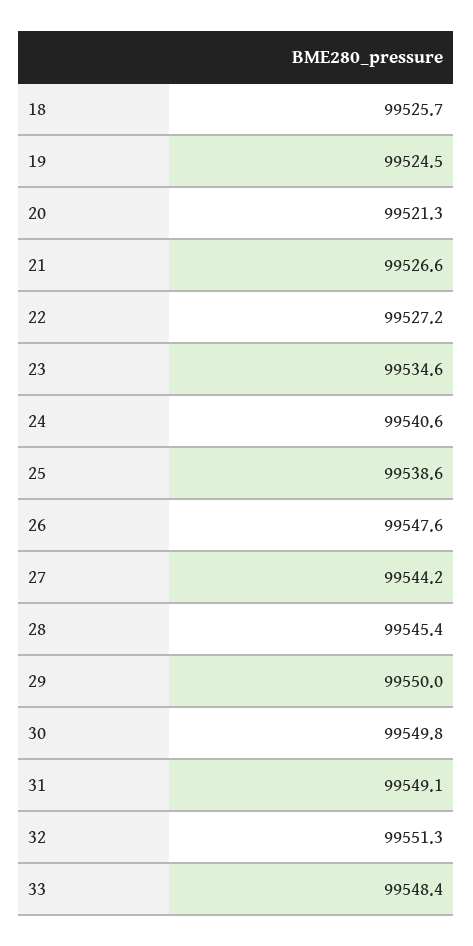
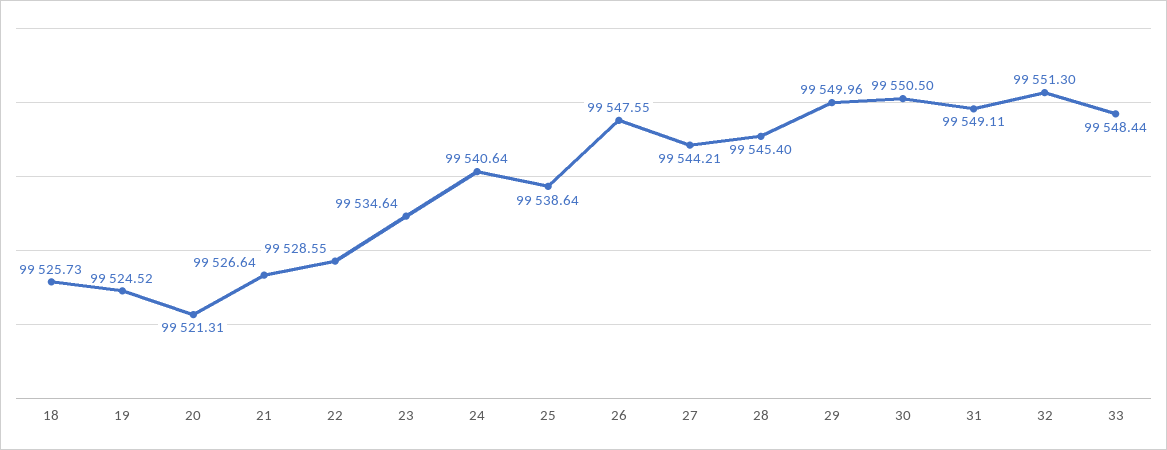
  {
    "18": 99525.73,
    "19": 99524.52,
    "20": 99521.31,
    "21": 99526.64,
-   "22": 99527.2,
+   "22": 99528.55,
    "23": 99534.64,
    "24": 99540.64,
    "25": 99538.64,
    "26": 99547.55,
    "27": 99544.21,
    "28": 99545.4,
    "29": 99549.96,
-   "30": 99549.8,
+   "30": 99550.5,
    "31": 99549.11,
    "32": 99551.3,
    "33": 99548.44
  }

